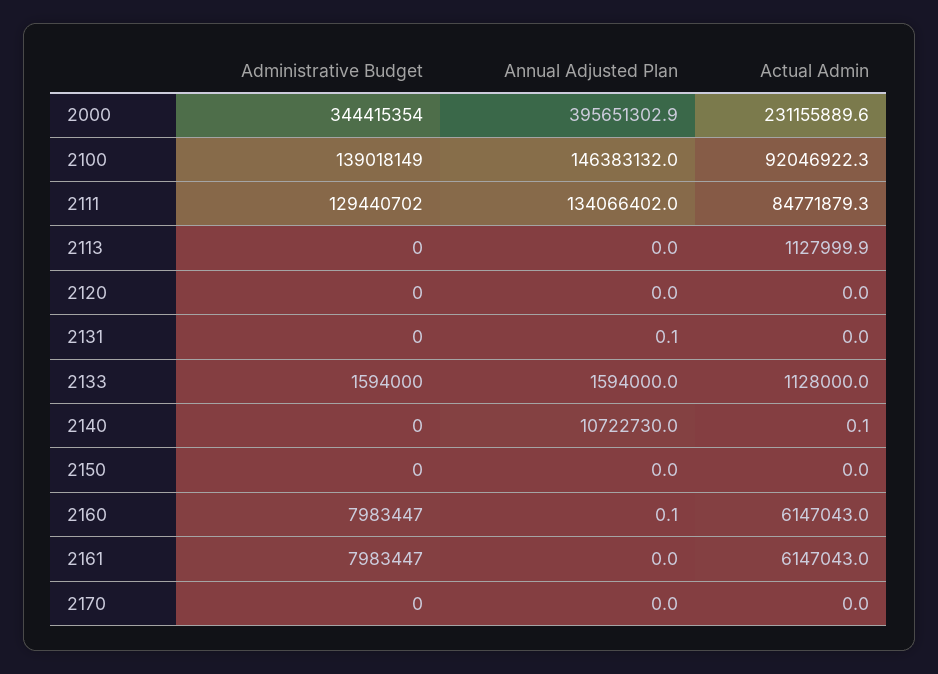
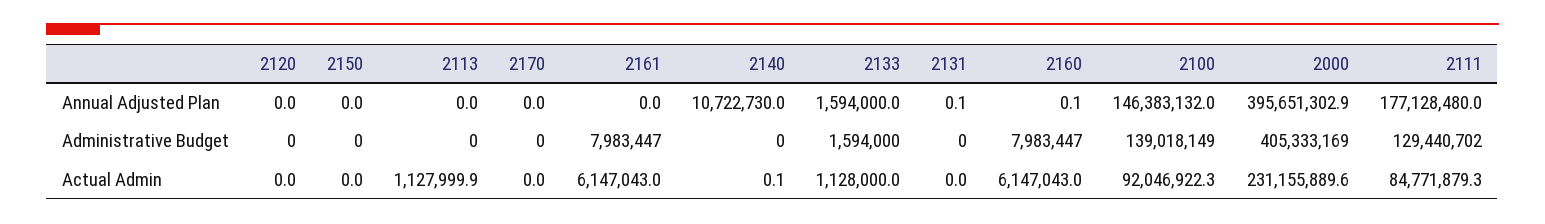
  {
    "Administrative Budget": {
-     "2000": 344415354,
+     "2000": 405333169,
      "2100": 139018149,
      "2111": 129440702,
      "2113": 0,
      "2120": 0,
      "2131": 0,
      "2133": 1594000,
      "2140": 0,
      "2150": 0,
      "2160": 7983447,
      "2161": 7983447,
      "2170": 0
    },
    "Annual Adjusted Plan": {
      "2000": 395651302.9,
      "2100": 146383132,
-     "2111": 134066402,
+     "2111": 177128480,
      "2113": 0,
      "2120": 0,
      "2131": 0.1,
      "2133": 1594000,
      "2140": 10722730,
      "2150": 0,
      "2160": 0.1,
      "2161": 0,
      "2170": 0
    },
    "Actual Admin": {
      "2000": 231155889.6,
      "2100": 92046922.3,
      "2111": 84771879.3,
      "2113": 1127999.9,
      "2120": 0,
      "2131": 0,
      "2133": 1128000,
      "2140": 0.1,
      "2150": 0,
      "2160": 6147043,
      "2161": 6147043,
      "2170": 0
    }
  }

